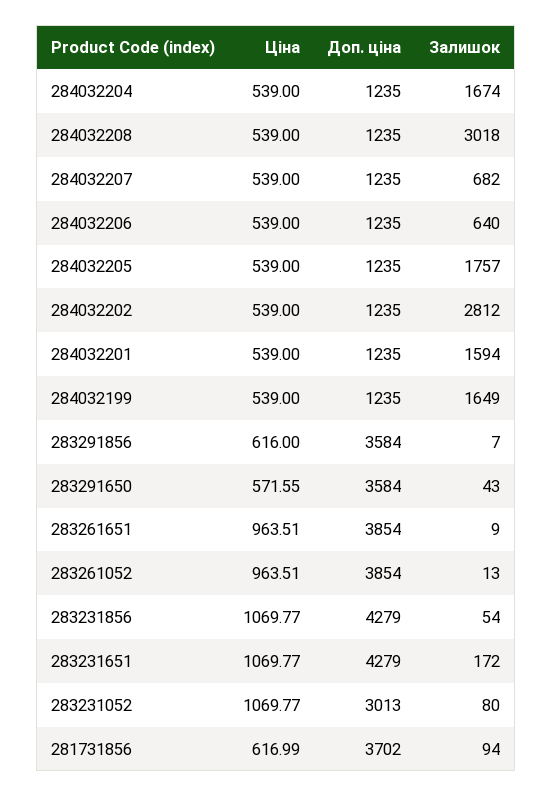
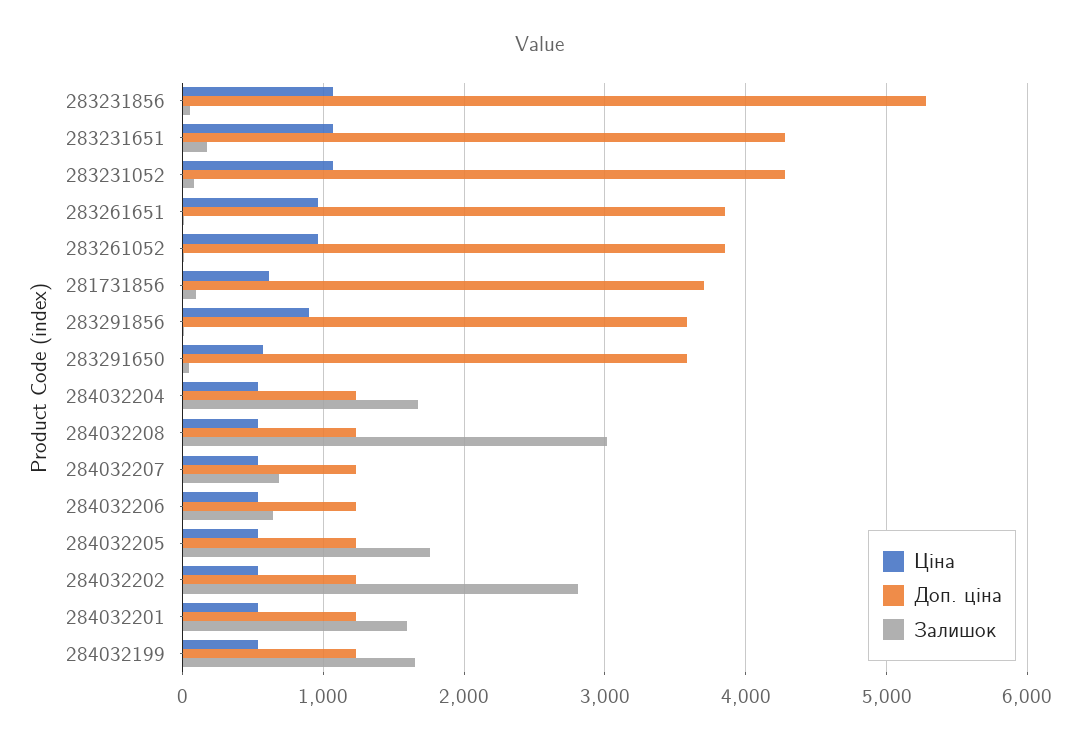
  {
    "Ціна": {
      "284032204": 539,
      "284032208": 539,
      "284032207": 539,
      "284032206": 539,
      "284032205": 539,
      "284032202": 539,
      "284032201": 539,
      "284032199": 539,
-     "283291856": 616,
+     "283291856": 900,
      "283291650": 571.55,
      "283261651": 963.51,
      "283261052": 963.51,
      "283231856": 1069.77,
      "283231651": 1069.77,
      "283231052": 1069.77,
      "281731856": 616.99
    },
    "Доп. ціна": {
      "284032204": 1235,
      "284032208": 1235,
      "284032207": 1235,
      "284032206": 1235,
      "284032205": 1235,
      "284032202": 1235,
      "284032201": 1235,
      "284032199": 1235,
      "283291856": 3584,
      "283291650": 3584,
      "283261651": 3854,
      "283261052": 3854,
-     "283231856": 4279,
+     "283231856": 5300,
      "283231651": 4279,
-     "283231052": 3013,
+     "283231052": 4300,
      "281731856": 3702
    },
    "Залишок": {
      "284032204": 1674,
      "284032208": 3018,
      "284032207": 682,
      "284032206": 640,
      "284032205": 1757,
      "284032202": 2812,
      "284032201": 1594,
      "284032199": 1649,
      "283291856": 7,
      "283291650": 43,
      "283261651": 9,
      "283261052": 13,
      "283231856": 54,
      "283231651": 172,
      "283231052": 80,
      "281731856": 94
    }
  }

